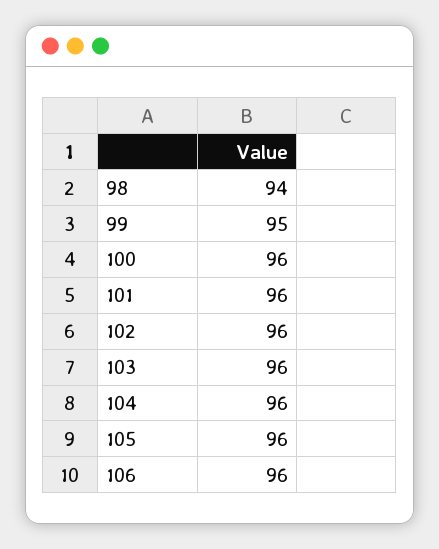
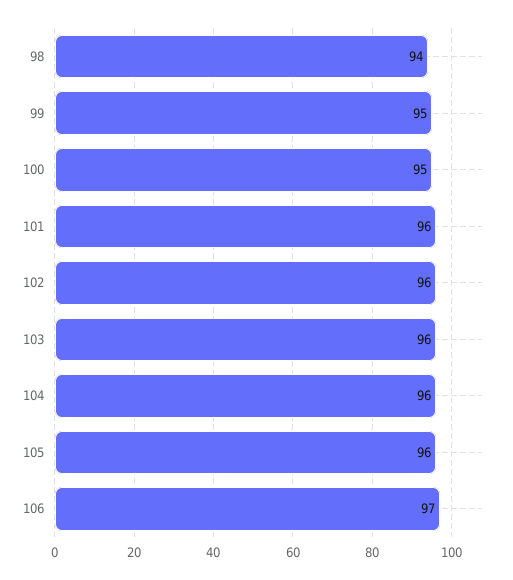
  {
    "98": 94,
    "99": 95,
-   "100": 96,
+   "100": 95,
    "101": 96,
    "102": 96,
    "103": 96,
    "104": 96,
    "105": 96,
-   "106": 96
+   "106": 97
  }

